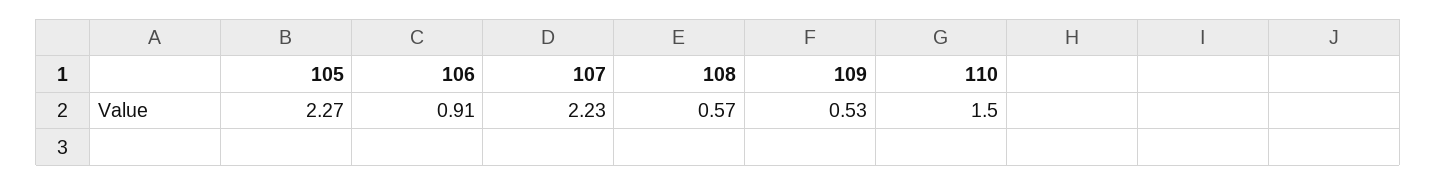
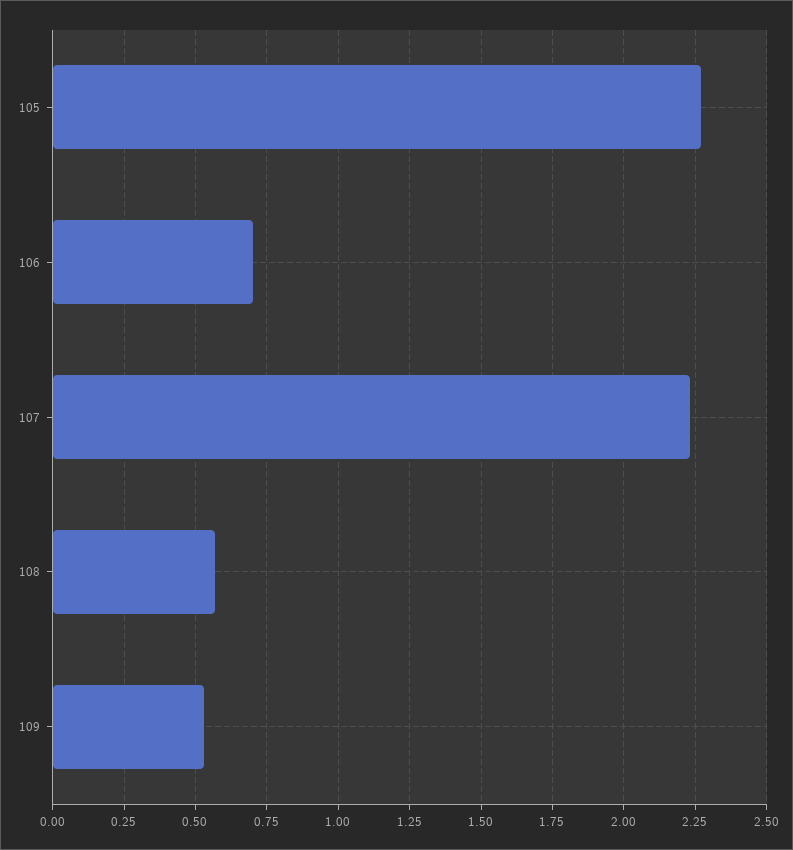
  {
    "105": 2.27,
-   "106": 0.91,
+   "106": 0.7,
    "107": 2.23,
    "108": 0.57,
-   "109": 0.53,
+   "109": 0.53
-   "110": 1.5
  }

